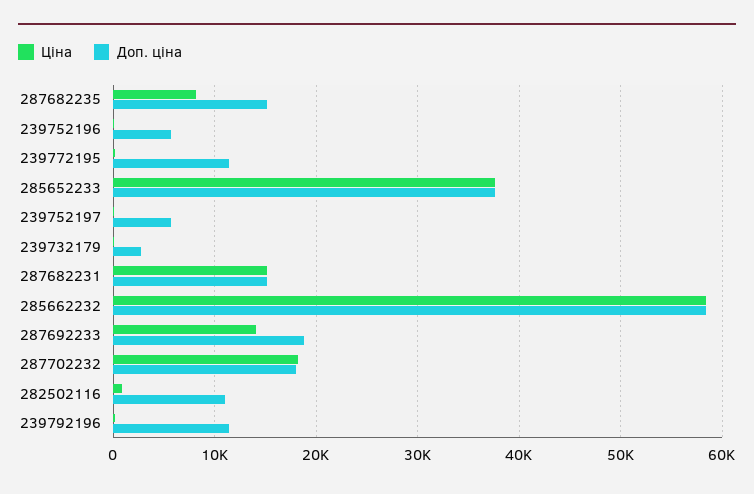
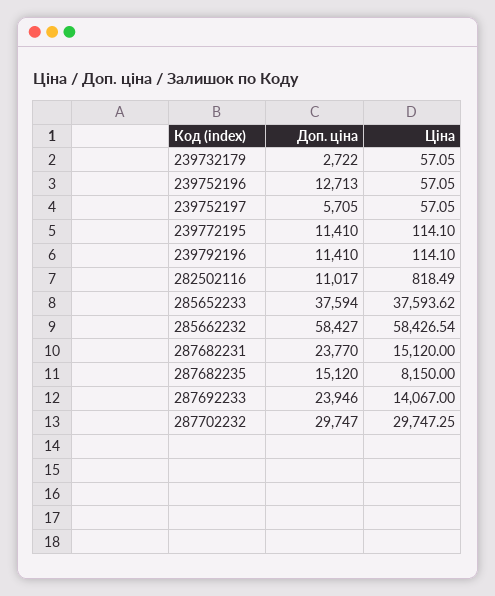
  {
    "Ціна": {
      "287682235": 8150,
      "239752196": 57.05,
      "239772195": 114.1,
      "285652233": 37593.62,
      "239752197": 57.05,
      "239732179": 57.05,
      "287682231": 15120,
      "285662232": 58426.54,
      "287692233": 14067,
-     "287702232": 18000,
+     "287702232": 29747.25,
      "282502116": 818.49,
      "239792196": 114.1
    },
    "Доп. ціна": {
      "287682235": 15120,
-     "239752196": 6000,
+     "239752196": 12713,
      "239772195": 11410,
      "285652233": 37594,
      "239752197": 5705,
      "239732179": 2722,
-     "287682231": 15000,
+     "287682231": 23770,
      "285662232": 58427,
-     "287692233": 19000,
+     "287692233": 23946,
-     "287702232": 18000,
+     "287702232": 29747,
      "282502116": 11017,
      "239792196": 11410
    }
  }

